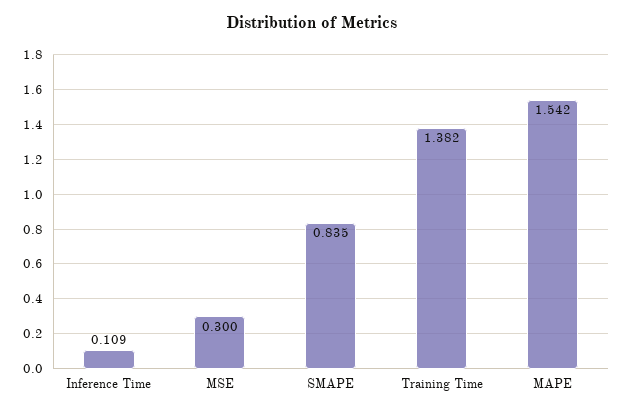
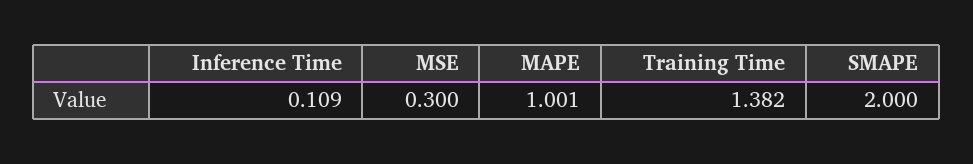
  {
    "Inference Time": 0.109,
    "MSE": 0.3,
-   "SMAPE": 0.835,
+   "SMAPE": 2,
    "Training Time": 1.382,
-   "MAPE": 1.542
+   "MAPE": 1.001
  }

